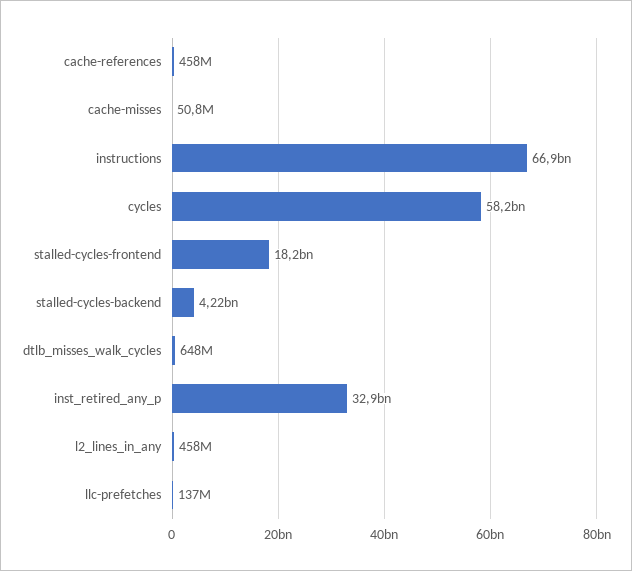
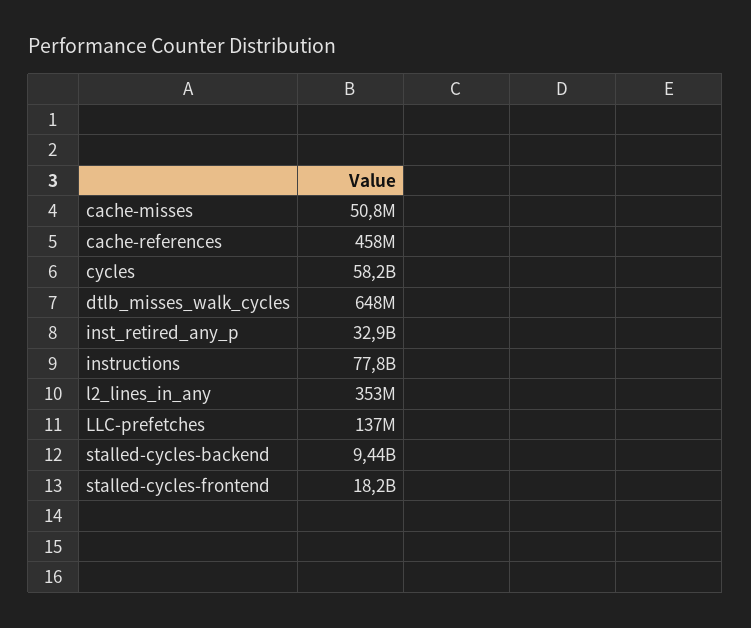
  {
    "cache-references": 458000000,
    "cache-misses": 50800000,
-   "instructions": 66900000000,
+   "instructions": 77800000000,
    "cycles": 58200000000,
    "stalled-cycles-frontend": 18200000000,
-   "stalled-cycles-backend": 4220000000,
+   "stalled-cycles-backend": 9440000000,
    "dtlb_misses_walk_cycles": 648000000,
    "inst_retired_any_p": 32900000000,
-   "l2_lines_in_any": 458000000,
+   "l2_lines_in_any": 353000000,
    "llc-prefetches": 137000000
  }

